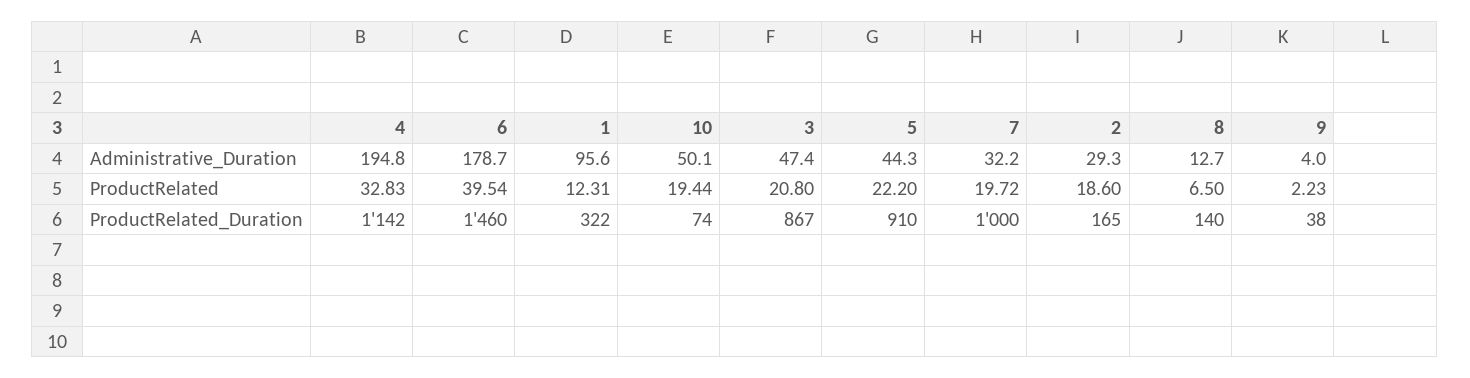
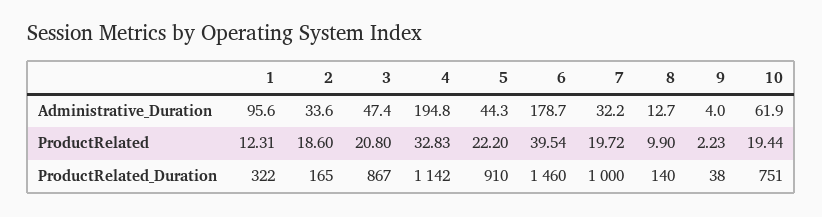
  {
    "4": {
      "Administrative_Duration": 194.8,
      "ProductRelated": 32.83,
      "ProductRelated_Duration": 1142
    },
    "6": {
      "Administrative_Duration": 178.7,
      "ProductRelated": 39.54,
      "ProductRelated_Duration": 1460
    },
    "1": {
      "Administrative_Duration": 95.6,
      "ProductRelated": 12.31,
      "ProductRelated_Duration": 322
    },
    "10": {
-     "Administrative_Duration": 50.1,
+     "Administrative_Duration": 61.9,
      "ProductRelated": 19.44,
-     "ProductRelated_Duration": 74
+     "ProductRelated_Duration": 751
    },
    "3": {
      "Administrative_Duration": 47.4,
      "ProductRelated": 20.8,
      "ProductRelated_Duration": 867
    },
    "5": {
      "Administrative_Duration": 44.3,
      "ProductRelated": 22.2,
      "ProductRelated_Duration": 910
    },
    "7": {
      "Administrative_Duration": 32.2,
      "ProductRelated": 19.72,
      "ProductRelated_Duration": 1000
    },
    "2": {
-     "Administrative_Duration": 29.3,
+     "Administrative_Duration": 33.6,
      "ProductRelated": 18.6,
      "ProductRelated_Duration": 165
    },
    "8": {
      "Administrative_Duration": 12.7,
-     "ProductRelated": 6.5,
+     "ProductRelated": 9.9,
      "ProductRelated_Duration": 140
    },
    "9": {
      "Administrative_Duration": 4,
      "ProductRelated": 2.23,
      "ProductRelated_Duration": 38
    }
  }

